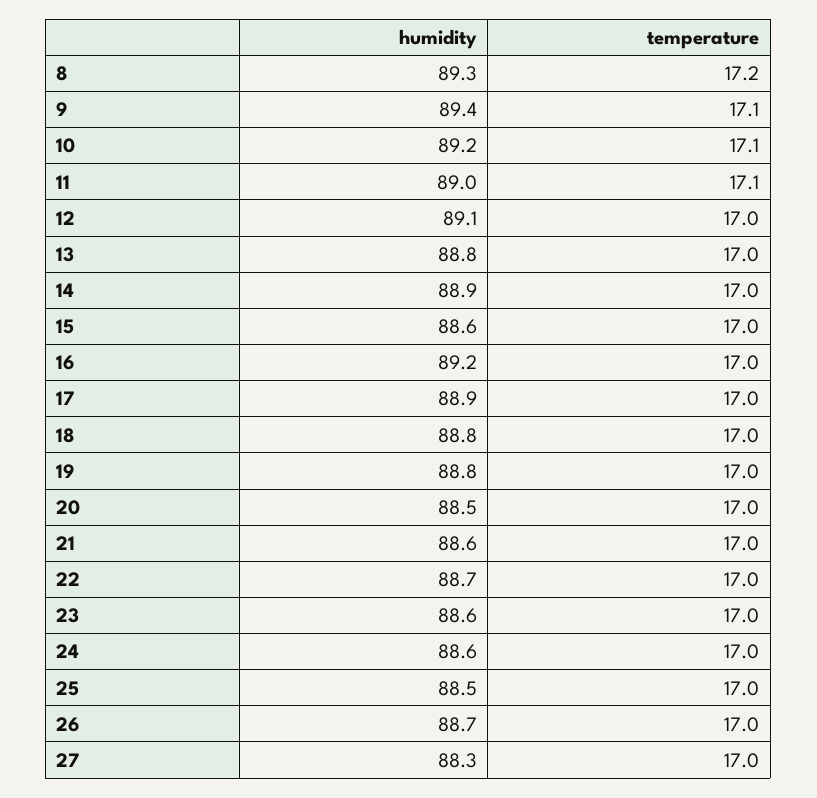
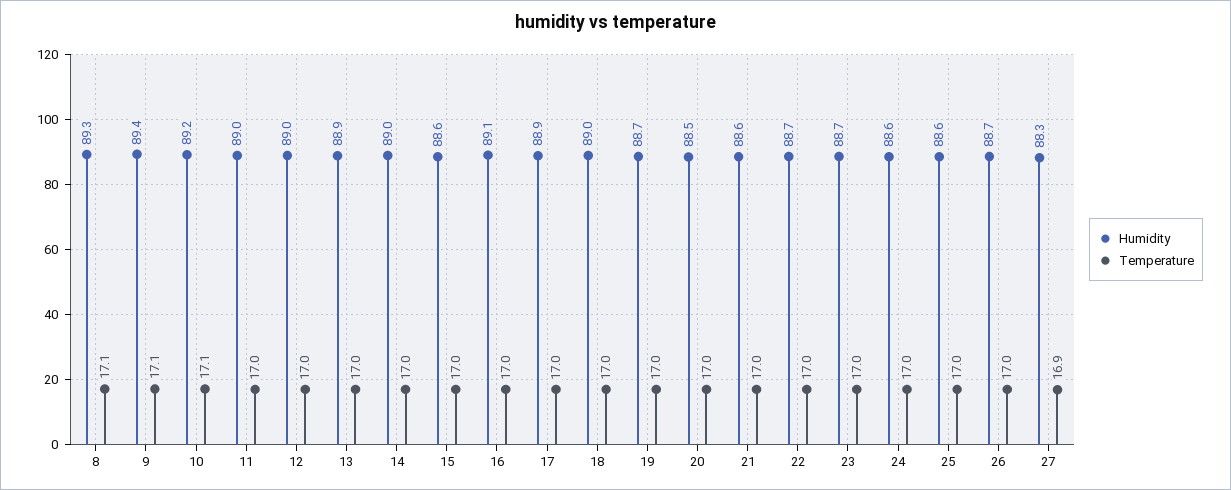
  {
    "humidity": {
      "8": 89.3,
      "9": 89.4,
      "10": 89.2,
      "11": 89,
-     "12": 89.1,
+     "12": 89,
-     "13": 88.8,
+     "13": 88.9,
-     "14": 88.9,
+     "14": 89,
      "15": 88.6,
-     "16": 89.2,
+     "16": 89.1,
      "17": 88.9,
-     "18": 88.8,
+     "18": 89,
-     "19": 88.8,
+     "19": 88.7,
      "20": 88.5,
      "21": 88.6,
      "22": 88.7,
-     "23": 88.6,
+     "23": 88.7,
      "24": 88.6,
-     "25": 88.5,
+     "25": 88.6,
      "26": 88.7,
      "27": 88.3
    },
    "temperature": {
-     "8": 17.2,
+     "8": 17.1,
      "9": 17.1,
      "10": 17.1,
-     "11": 17.1,
+     "11": 17,
      "12": 17,
      "13": 17,
      "14": 17,
      "15": 17,
      "16": 17,
      "17": 17,
      "18": 17,
      "19": 17,
      "20": 17,
      "21": 17,
      "22": 17,
      "23": 17,
      "24": 17,
      "25": 17,
      "26": 17,
-     "27": 17
+     "27": 16.9
    }
  }

